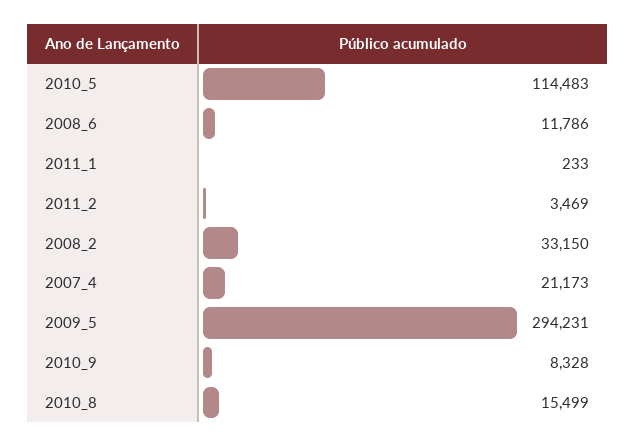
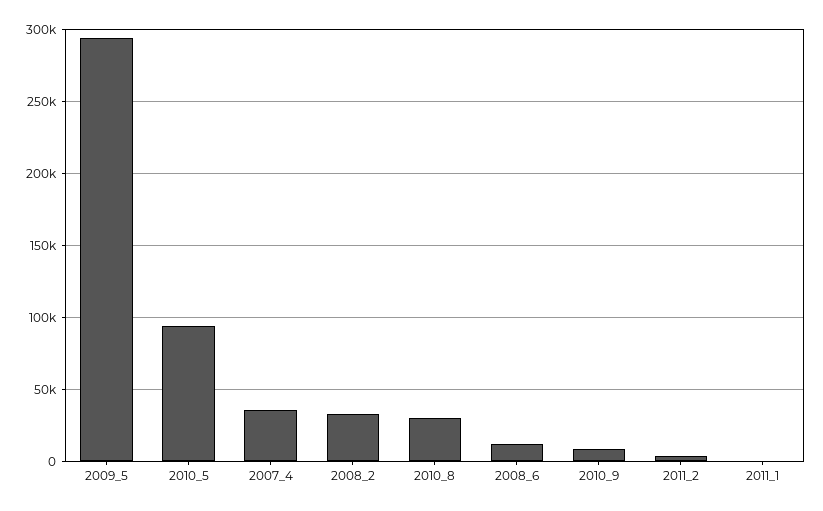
  {
-   "2010_5": 114483,
+   "2010_5": 95000,
    "2008_6": 11786,
    "2011_1": 233,
    "2011_2": 3469,
    "2008_2": 33150,
-   "2007_4": 21173,
+   "2007_4": 35000,
    "2009_5": 294231,
    "2010_9": 8328,
-   "2010_8": 15499
+   "2010_8": 30000
  }

